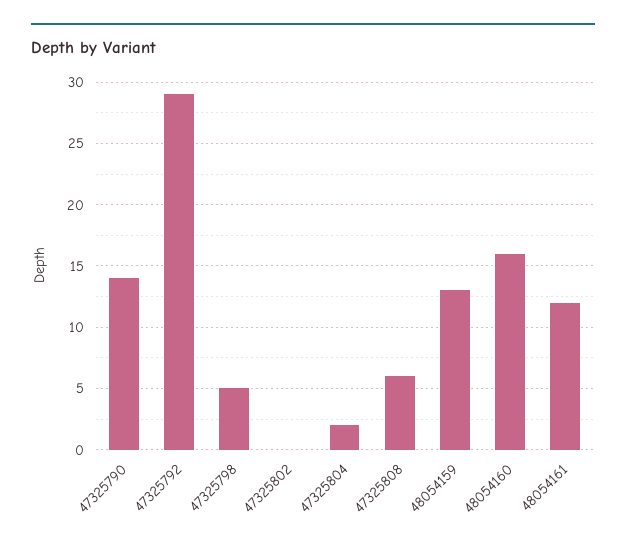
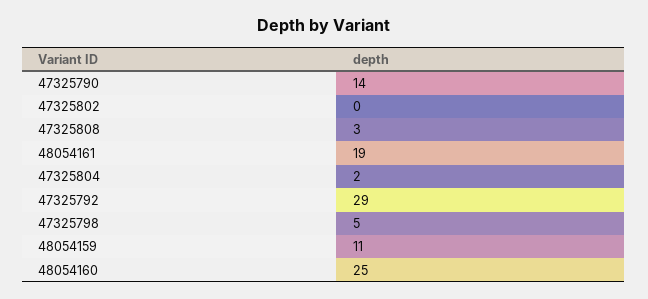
  {
    "47325790": 14,
    "47325792": 29,
    "47325798": 5,
    "47325802": 0,
    "47325804": 2,
-   "47325808": 6,
+   "47325808": 3,
-   "48054159": 13,
+   "48054159": 11,
-   "48054160": 16,
+   "48054160": 25,
-   "48054161": 12
+   "48054161": 19
  }

